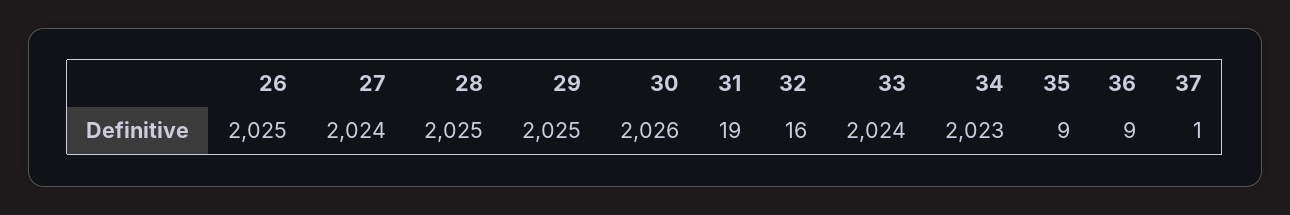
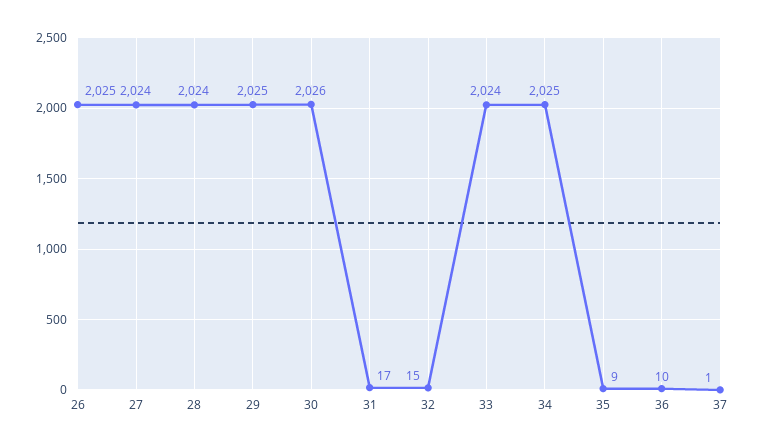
  {
    "26": 2025,
    "27": 2024,
-   "28": 2025,
+   "28": 2024,
    "29": 2025,
    "30": 2026,
-   "31": 19,
+   "31": 17,
-   "32": 16,
+   "32": 15,
    "33": 2024,
-   "34": 2023,
+   "34": 2025,
    "35": 9,
-   "36": 9,
+   "36": 10,
    "37": 1
  }

